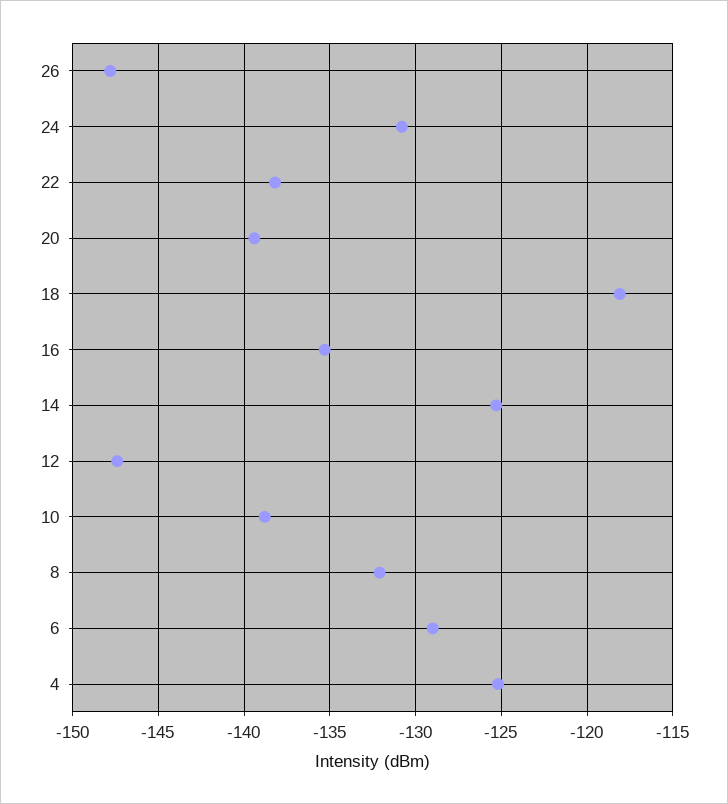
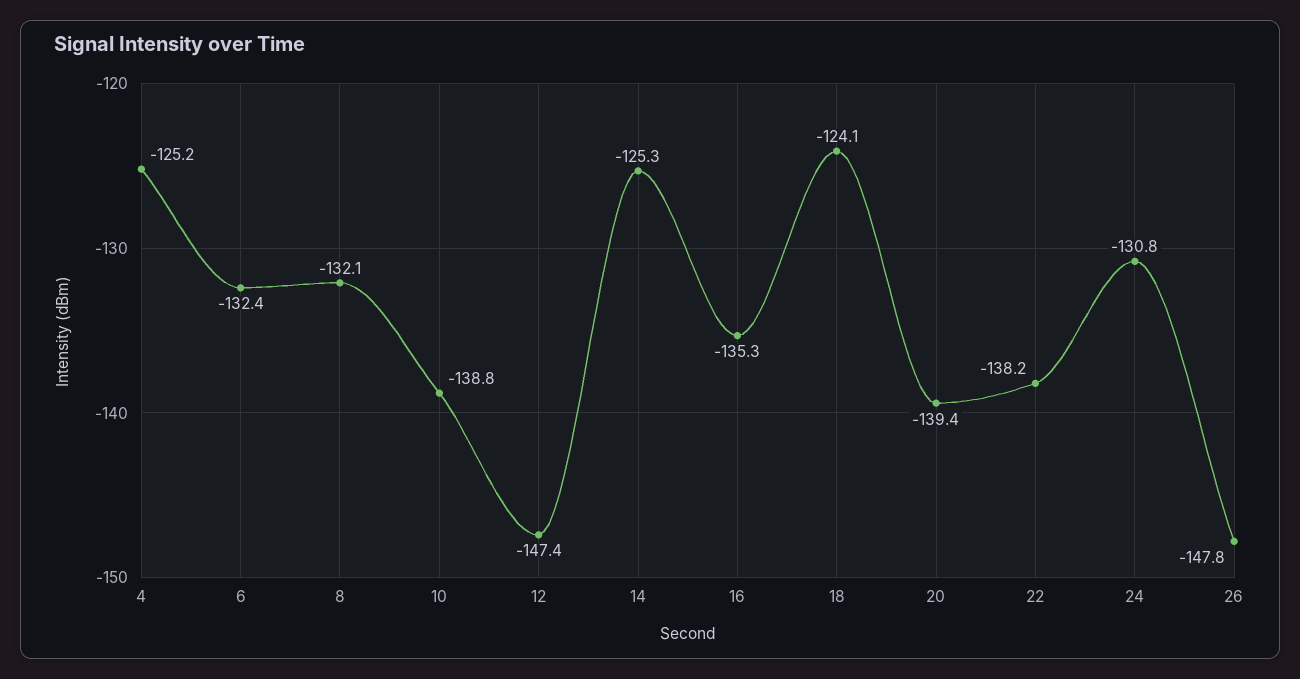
  {
    "26": -147.8,
    "24": -130.8,
    "22": -138.2,
    "20": -139.4,
-   "18": -118,
+   "18": -124.1,
    "16": -135.3,
    "14": -125.3,
    "12": -147.4,
    "10": -138.8,
    "8": -132.1,
-   "6": -129,
+   "6": -132.4,
    "4": -125.2
  }

